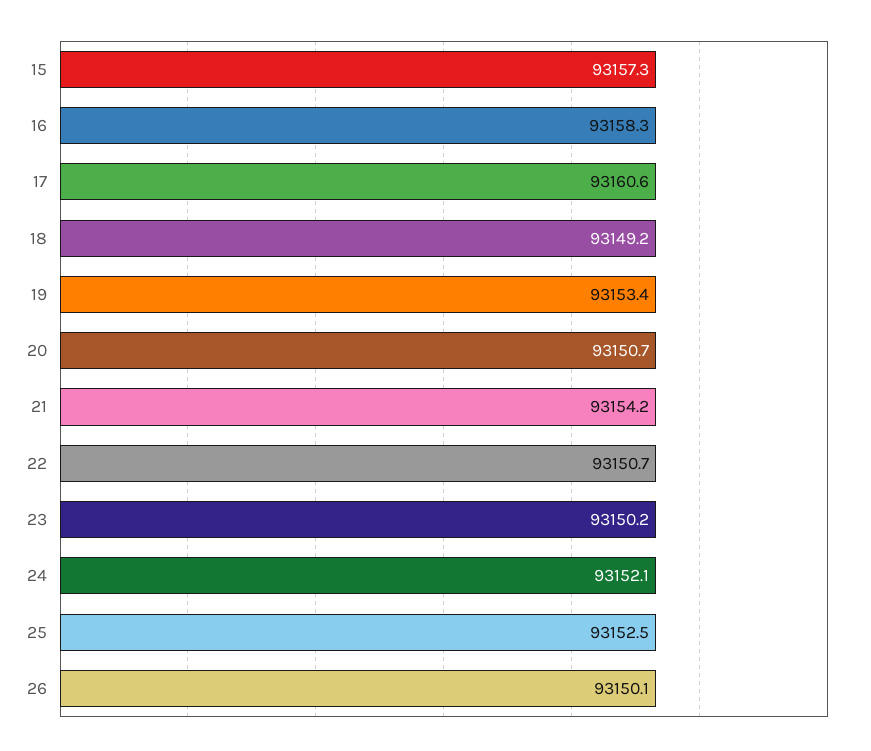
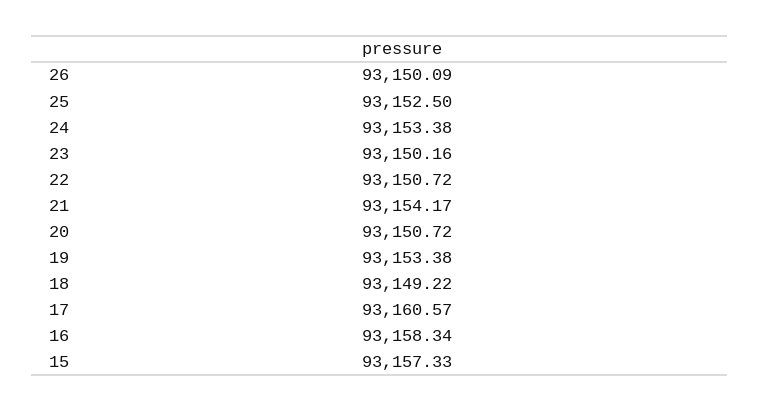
  {
    "15": 93157.33,
    "16": 93158.34,
    "17": 93160.57,
    "18": 93149.22,
    "19": 93153.38,
    "20": 93150.72,
    "21": 93154.17,
    "22": 93150.72,
    "23": 93150.16,
-   "24": 93152.1,
+   "24": 93153.38,
    "25": 93152.5,
    "26": 93150.09
  }

